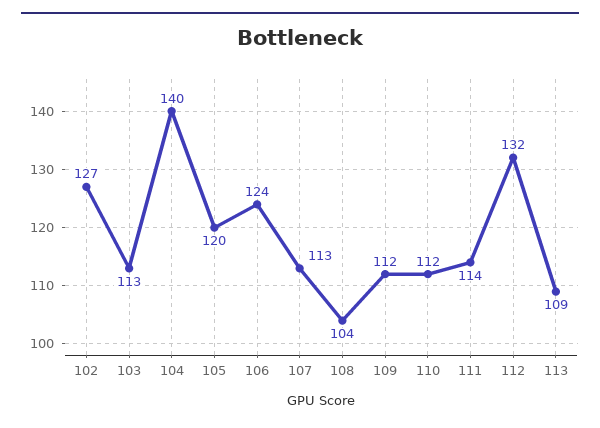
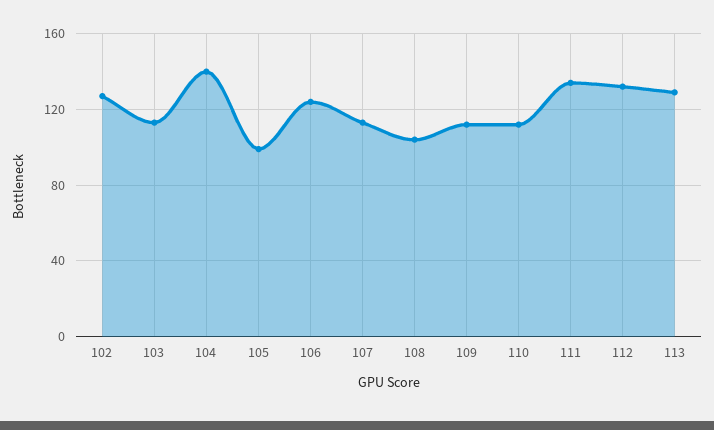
  {
    "102": 127,
    "103": 113,
    "104": 140,
-   "105": 120,
+   "105": 100,
    "106": 124,
    "107": 113,
    "108": 104,
    "109": 112,
    "110": 112,
-   "111": 114,
+   "111": 135,
    "112": 132,
-   "113": 109
+   "113": 130
  }

